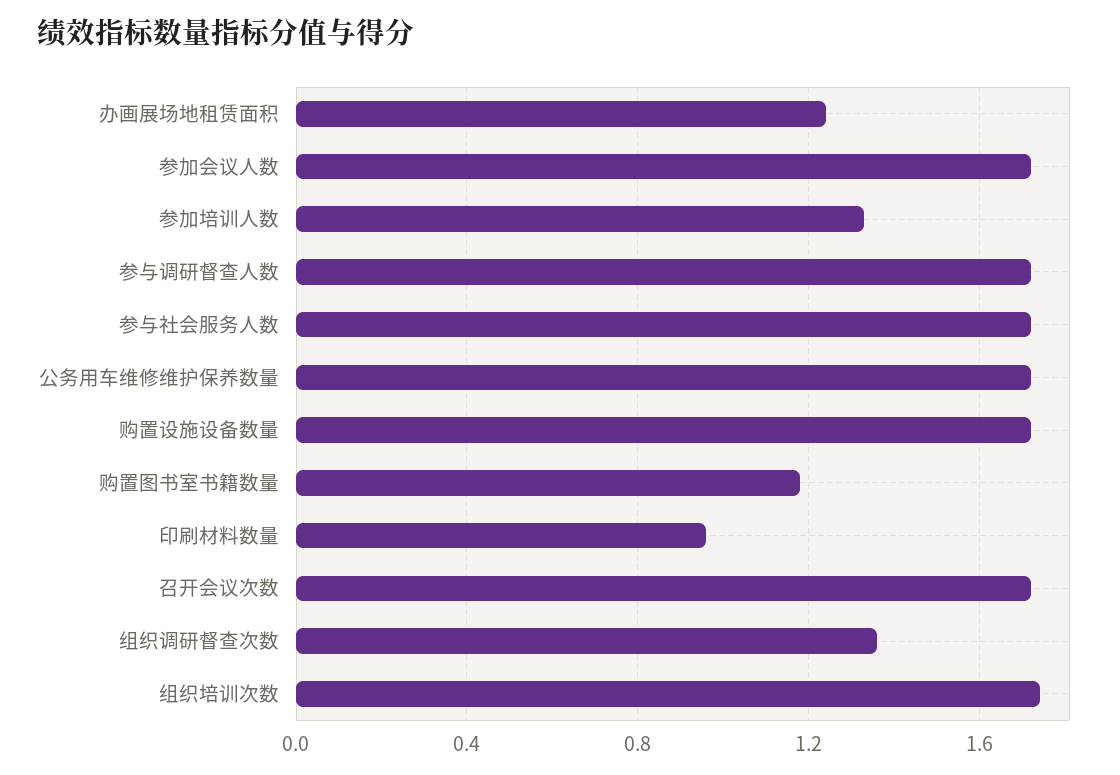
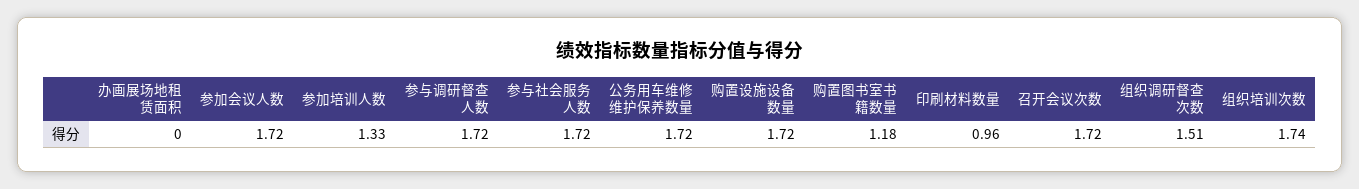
  {
-   "办画展场地租赁面积": 1.25,
+   "办画展场地租赁面积": 0,
    "参加会议人数": 1.72,
    "参加培训人数": 1.33,
    "参与调研督查人数": 1.72,
    "参与社会服务人数": 1.72,
    "公务用车维修维护保养数量": 1.72,
    "购置设施设备数量": 1.72,
    "购置图书室书籍数量": 1.18,
    "印刷材料数量": 0.96,
    "召开会议次数": 1.72,
-   "组织调研督查次数": 1.35,
+   "组织调研督查次数": 1.51,
    "组织培训次数": 1.74
  }

